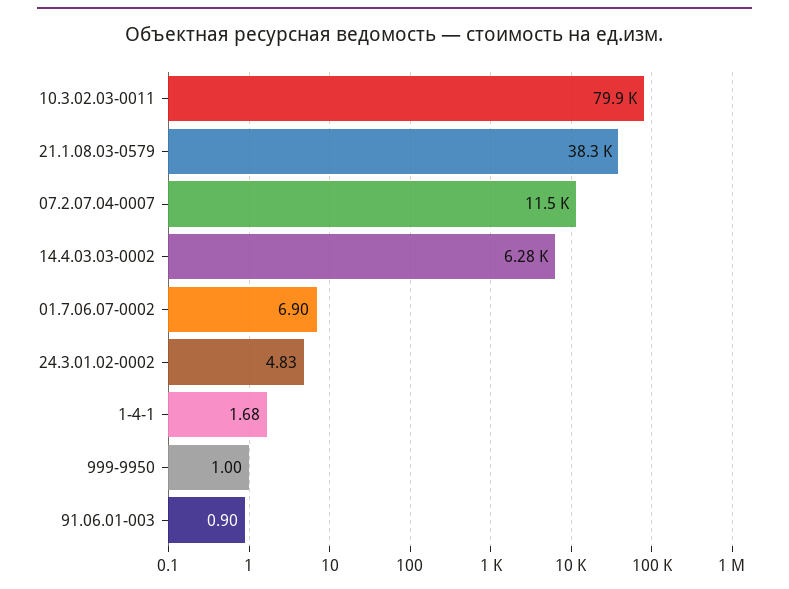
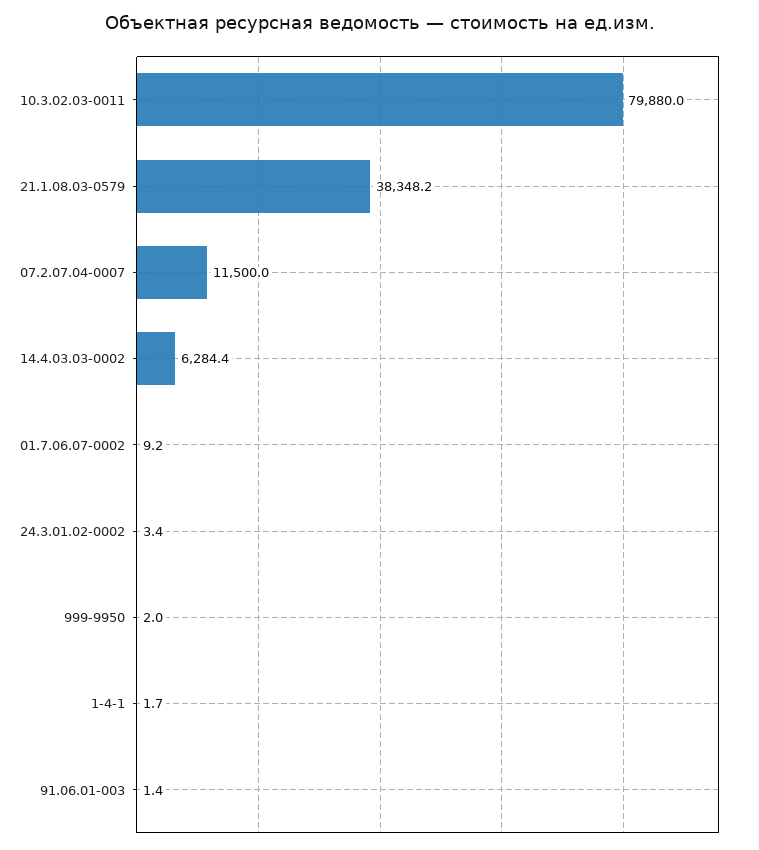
  {
    "10.3.02.03-0011": 79880,
    "21.1.08.03-0579": 38348.2,
    "07.2.07.04-0007": 11500,
    "14.4.03.03-0002": 6284.4,
-   "01.7.06.07-0002": 6.9,
+   "01.7.06.07-0002": 9.2,
-   "24.3.01.02-0002": 4.83,
+   "24.3.01.02-0002": 3.4,
    "1-4-1": 1.68,
-   "999-9950": 1,
+   "999-9950": 2,
-   "91.06.01-003": 0.9
+   "91.06.01-003": 1.4
  }

